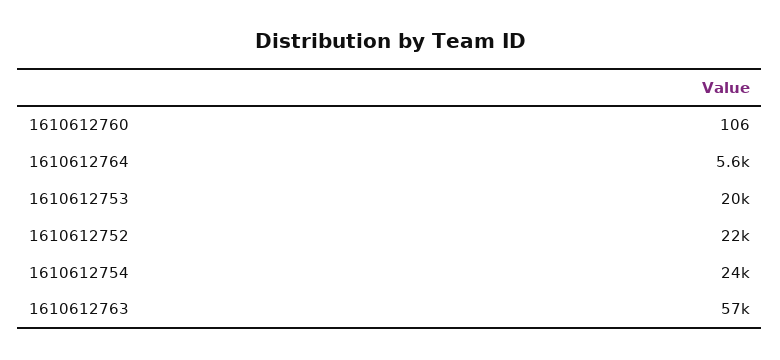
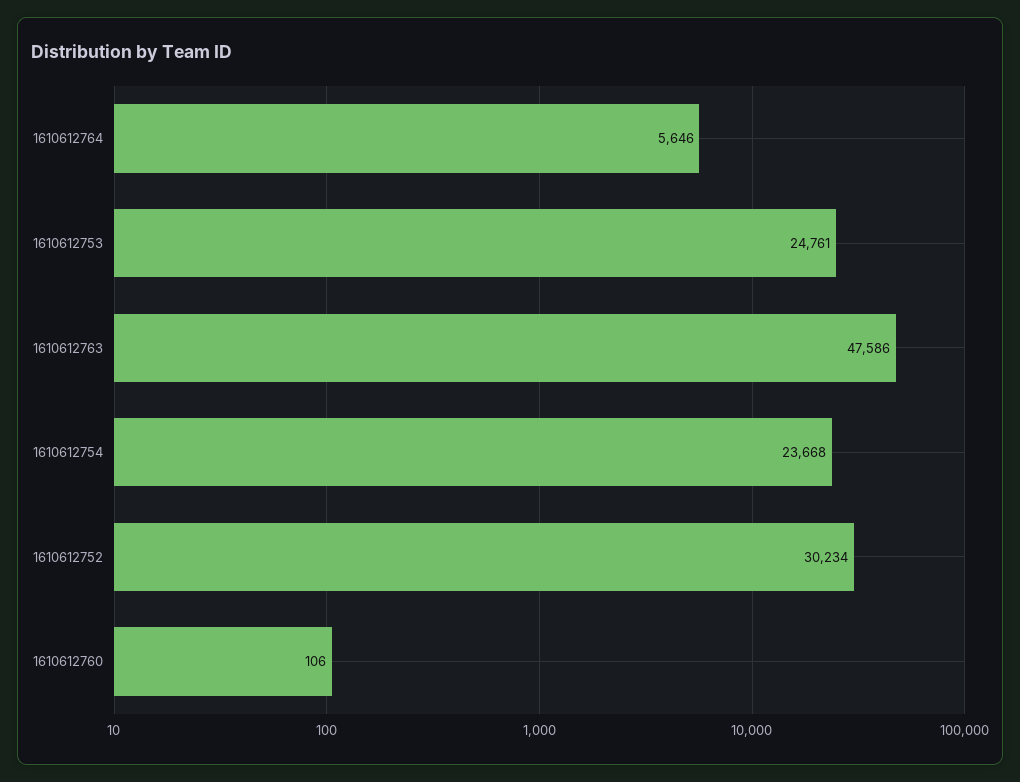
  {
    "1610612760": 106,
    "1610612764": 5646,
-   "1610612753": 20000,
+   "1610612753": 24761,
-   "1610612752": 22000,
+   "1610612752": 30234,
    "1610612754": 23668,
-   "1610612763": 57000
+   "1610612763": 47586
  }

